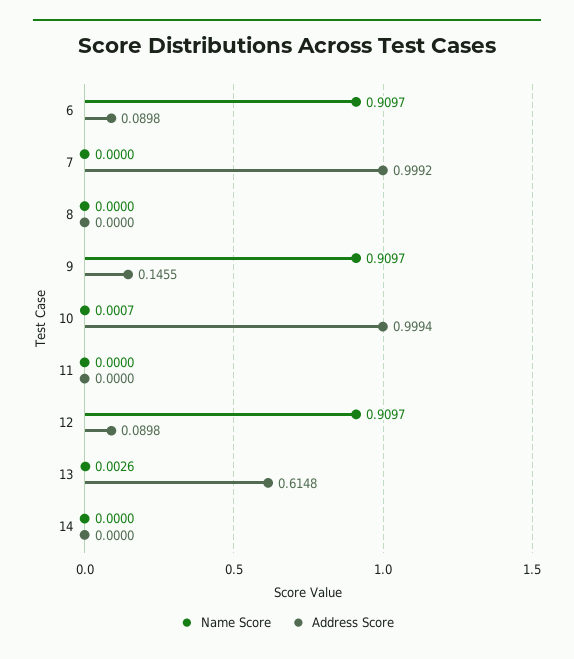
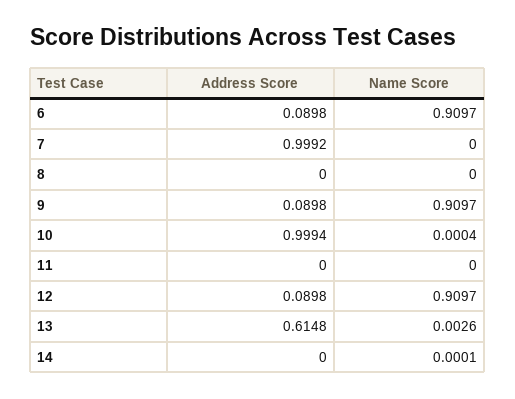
  {
    "Name Score": {
      "6": 0.9097,
      "7": 0,
      "8": 0,
      "9": 0.9097,
-     "10": 0.0007,
+     "10": 0.0004,
      "11": 0,
      "12": 0.9097,
      "13": 0.0026,
-     "14": 0
+     "14": 0.0001
    },
    "Address Score": {
      "6": 0.0898,
      "7": 0.9992,
      "8": 0,
-     "9": 0.1455,
+     "9": 0.0898,
      "10": 0.9994,
      "11": 0,
      "12": 0.0898,
      "13": 0.6148,
      "14": 0
    }
  }

